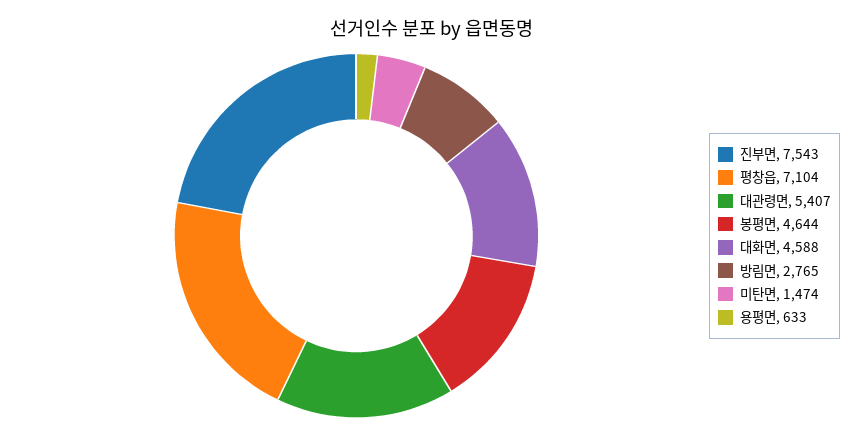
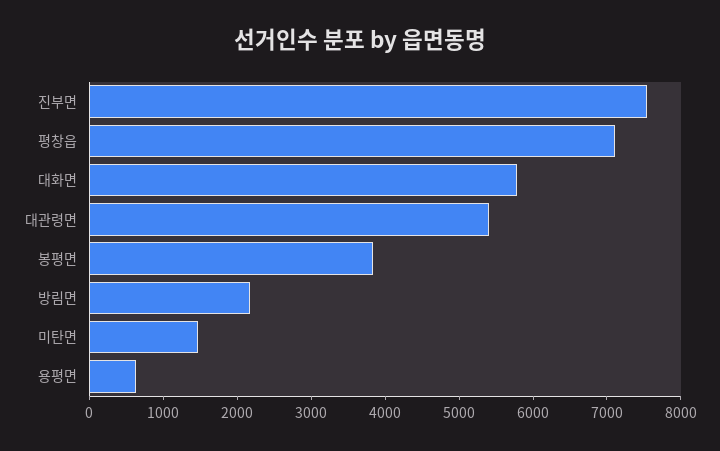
  {
    "진부면": 7543,
    "평창읍": 7104,
    "대관령면": 5407,
-   "봉평면": 4644,
+   "봉평면": 3800,
-   "대화면": 4588,
+   "대화면": 5800,
-   "방림면": 2765,
+   "방림면": 2200,
    "미탄면": 1474,
    "용평면": 633
  }

